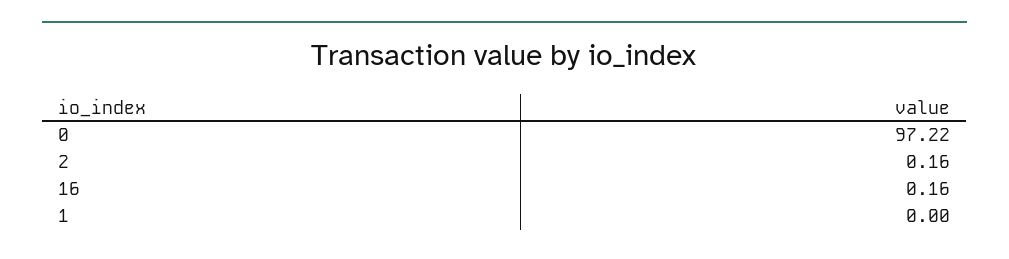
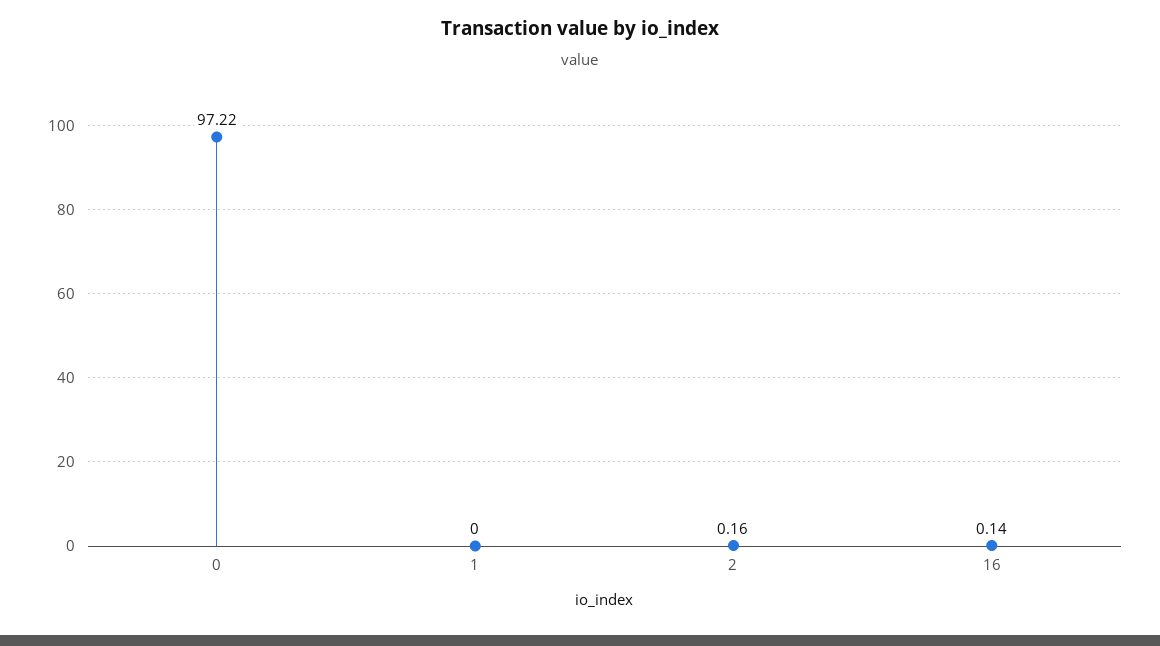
  {
    "0": 97.22,
    "2": 0.16,
-   "16": 0.16,
+   "16": 0.14,
    "1": 0
  }

